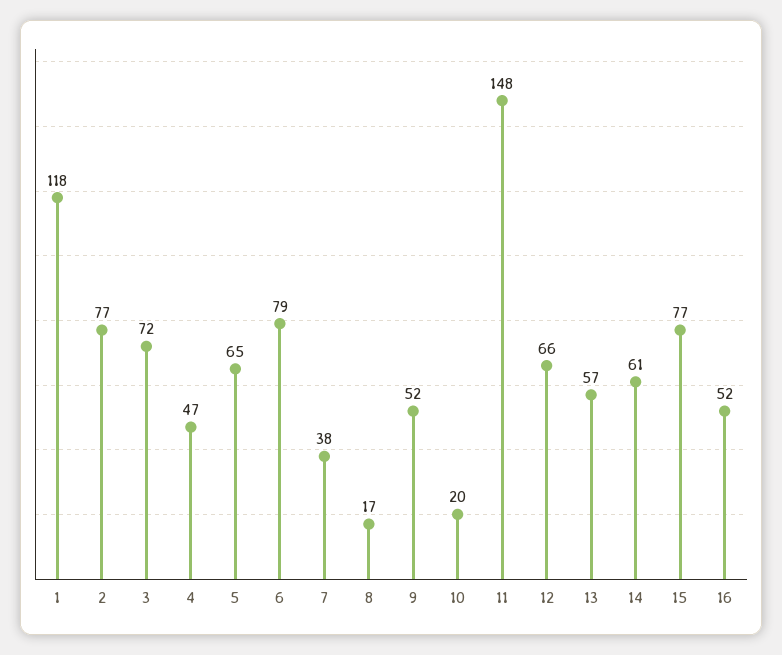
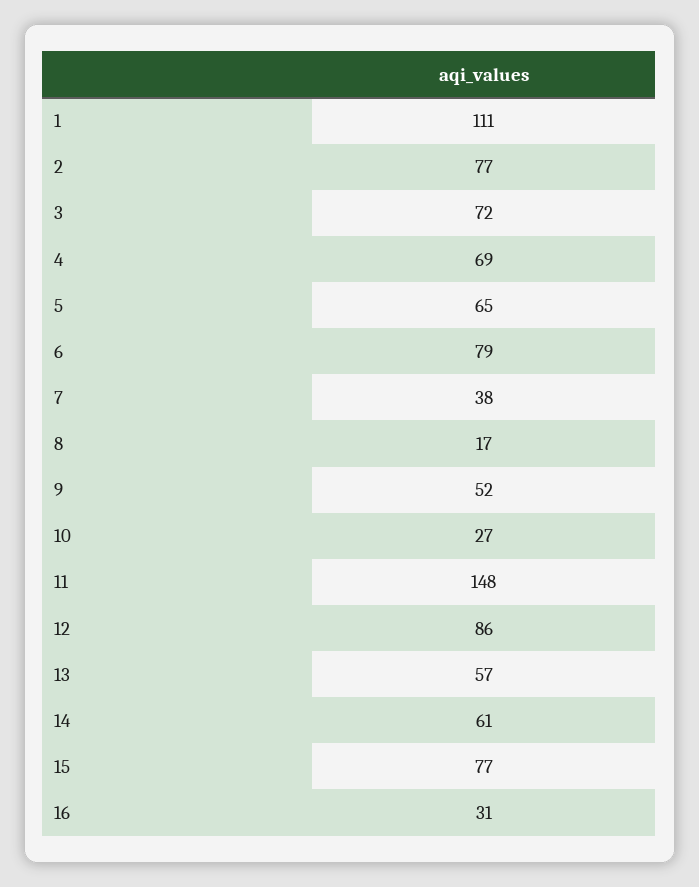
  {
-   "1": 118,
+   "1": 111,
    "2": 77,
    "3": 72,
-   "4": 47,
+   "4": 69,
    "5": 65,
    "6": 79,
    "7": 38,
    "8": 17,
    "9": 52,
-   "10": 20,
+   "10": 27,
    "11": 148,
-   "12": 66,
+   "12": 86,
    "13": 57,
    "14": 61,
    "15": 77,
-   "16": 52
+   "16": 31
  }

